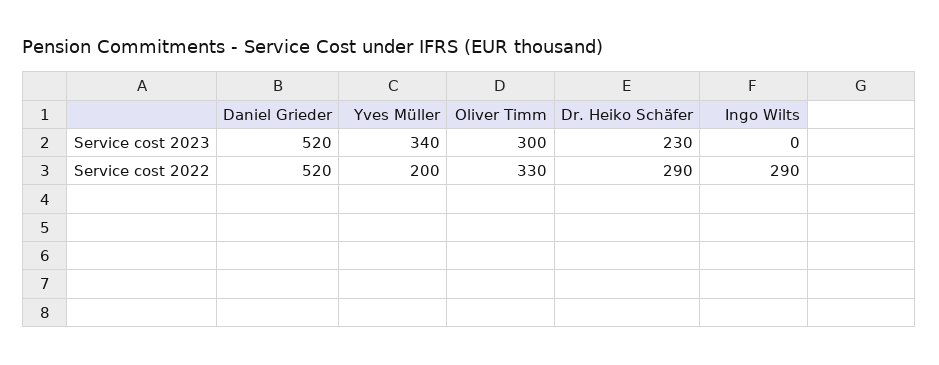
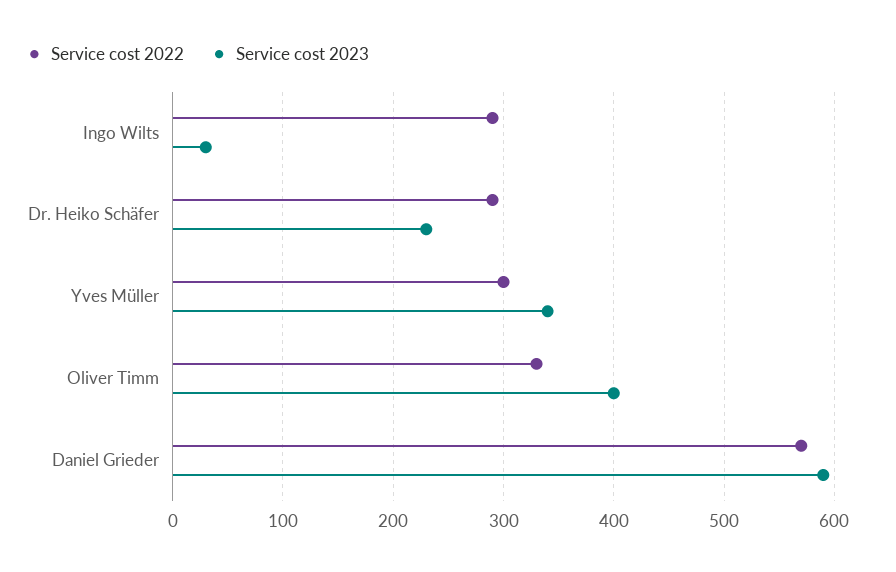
  {
    "Service cost 2023": {
-     "Daniel Grieder": 520,
+     "Daniel Grieder": 590,
      "Yves Müller": 340,
-     "Oliver Timm": 300,
+     "Oliver Timm": 400,
      "Dr. Heiko Schäfer": 230,
-     "Ingo Wilts": 0
+     "Ingo Wilts": 30
    },
    "Service cost 2022": {
-     "Daniel Grieder": 520,
+     "Daniel Grieder": 570,
-     "Yves Müller": 200,
+     "Yves Müller": 300,
      "Oliver Timm": 330,
      "Dr. Heiko Schäfer": 290,
      "Ingo Wilts": 290
    }
  }

